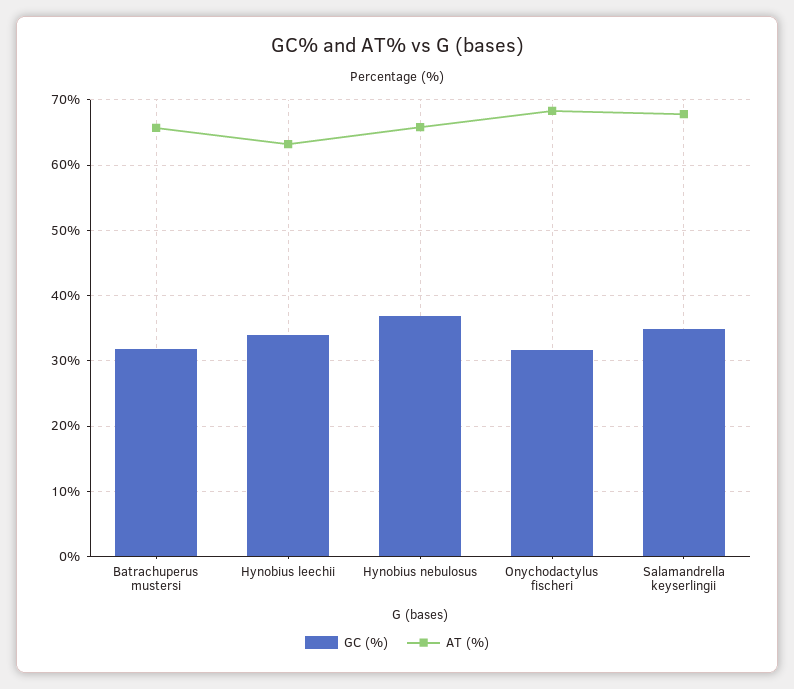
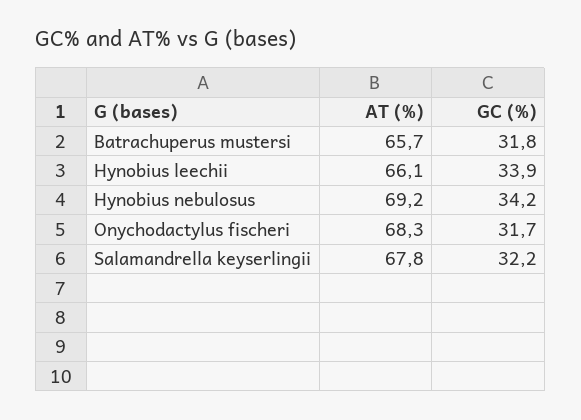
  {
    "GC (%)": {
      "Batrachuperus mustersi": 31.8,
      "Hynobius leechii": 33.9,
-     "Hynobius nebulosus": 37,
+     "Hynobius nebulosus": 34.2,
      "Onychodactylus fischeri": 31.7,
-     "Salamandrella keyserlingii": 35
+     "Salamandrella keyserlingii": 32.2
    },
    "AT (%)": {
      "Batrachuperus mustersi": 65.7,
-     "Hynobius leechii": 63,
+     "Hynobius leechii": 66.1,
-     "Hynobius nebulosus": 66,
+     "Hynobius nebulosus": 69.2,
      "Onychodactylus fischeri": 68.3,
      "Salamandrella keyserlingii": 67.8
    }
  }

